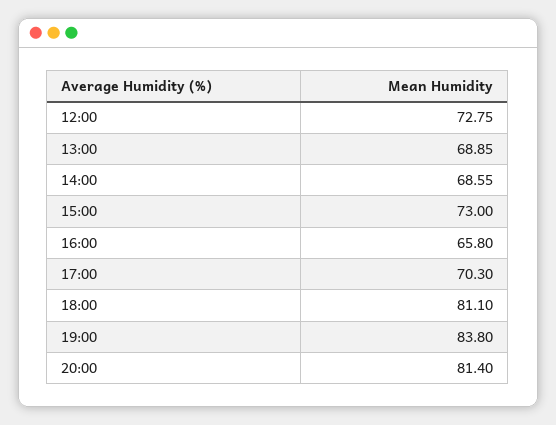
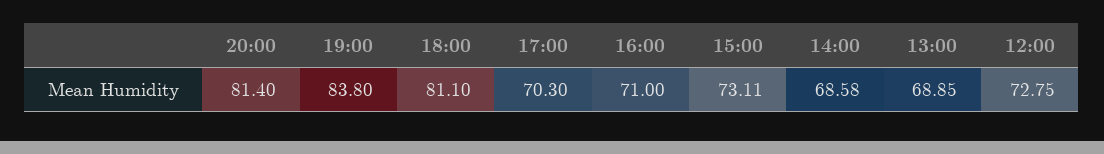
  {
    "12:00": 72.75,
    "13:00": 68.85,
-   "14:00": 68.55,
+   "14:00": 68.58,
-   "15:00": 73,
+   "15:00": 73.11,
-   "16:00": 65.8,
+   "16:00": 71,
    "17:00": 70.3,
    "18:00": 81.1,
    "19:00": 83.8,
    "20:00": 81.4
  }

